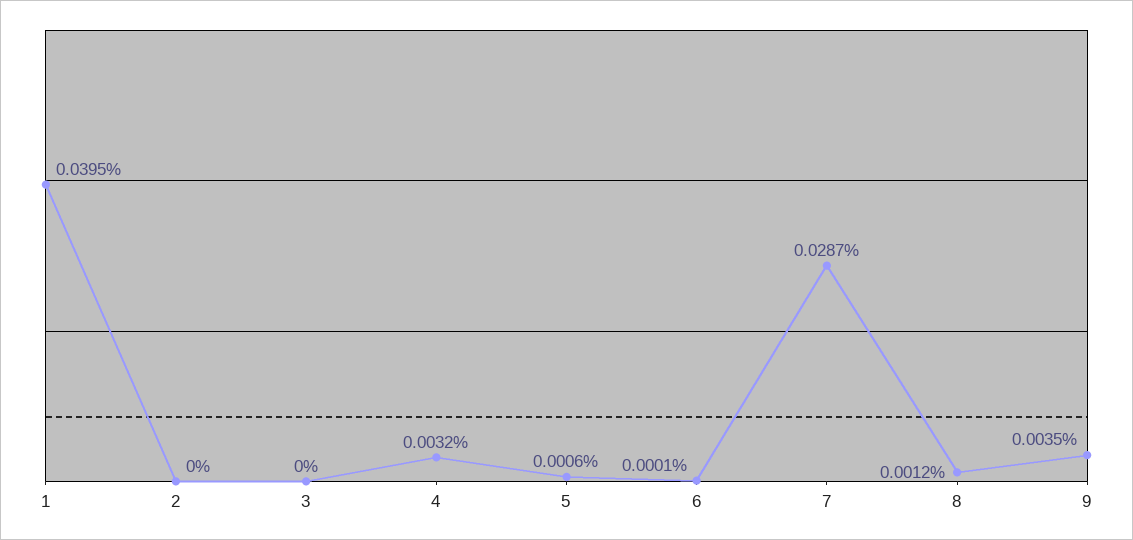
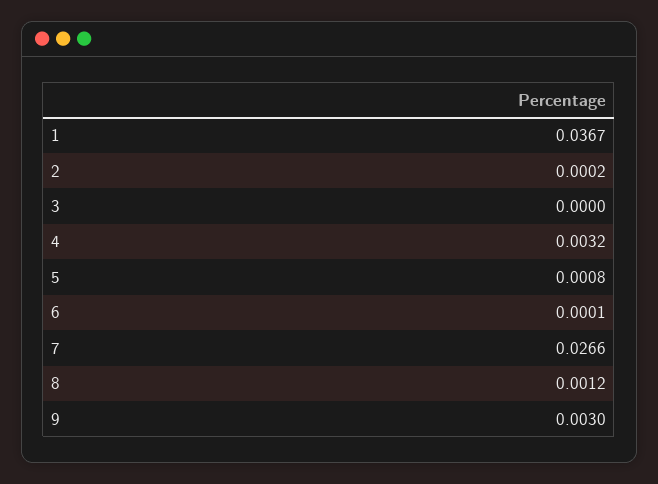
  {
-   "1": 0.0395,
+   "1": 0.0367,
-   "2": 0,
+   "2": 0.0002,
    "3": 0,
    "4": 0.0032,
-   "5": 0.0006,
+   "5": 0.0008,
    "6": 0.0001,
-   "7": 0.0287,
+   "7": 0.0266,
    "8": 0.0012,
-   "9": 0.0035
+   "9": 0.003
  }

